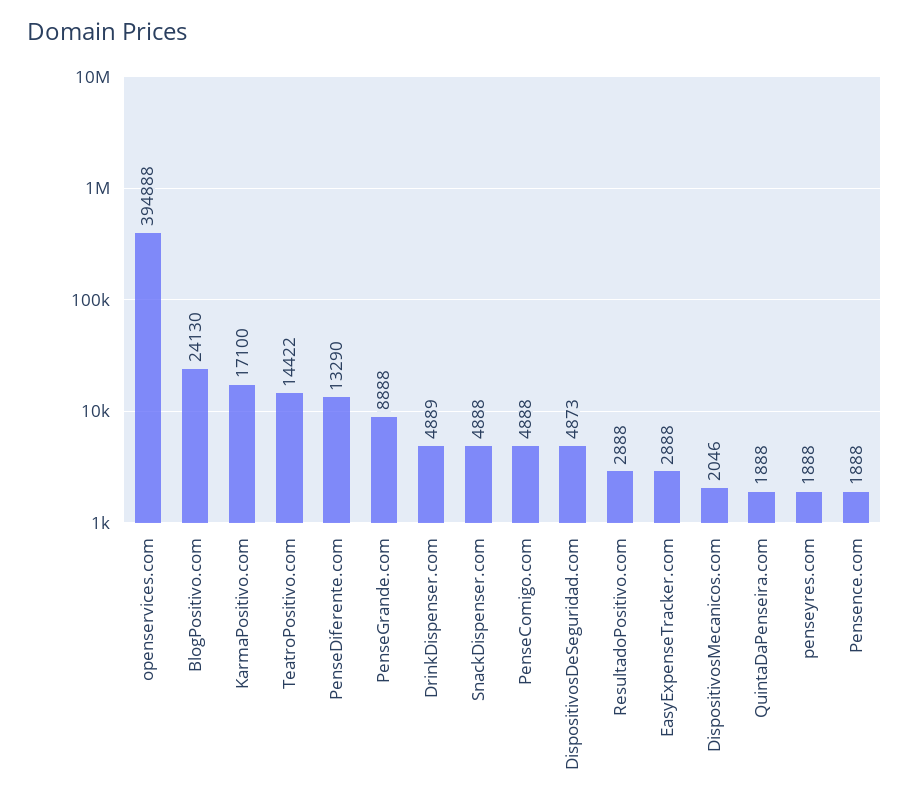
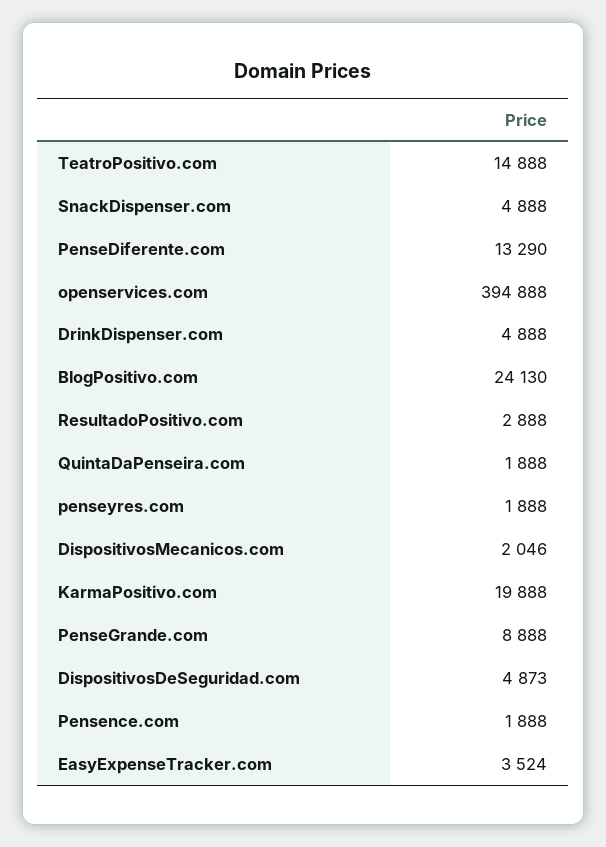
  {
    "openservices.com": 394888,
    "BlogPositivo.com": 24130,
-   "KarmaPositivo.com": 17100,
+   "KarmaPositivo.com": 19888,
-   "TeatroPositivo.com": 14422,
+   "TeatroPositivo.com": 14888,
    "PenseDiferente.com": 13290,
    "PenseGrande.com": 8888,
-   "DrinkDispenser.com": 4889,
+   "DrinkDispenser.com": 4888,
    "SnackDispenser.com": 4888,
-   "PenseComigo.com": 4888,
    "DispositivosDeSeguridad.com": 4873,
    "ResultadoPositivo.com": 2888,
-   "EasyExpenseTracker.com": 2888,
+   "EasyExpenseTracker.com": 3524,
    "DispositivosMecanicos.com": 2046,
    "QuintaDaPenseira.com": 1888,
    "penseyres.com": 1888,
    "Pensence.com": 1888
  }

